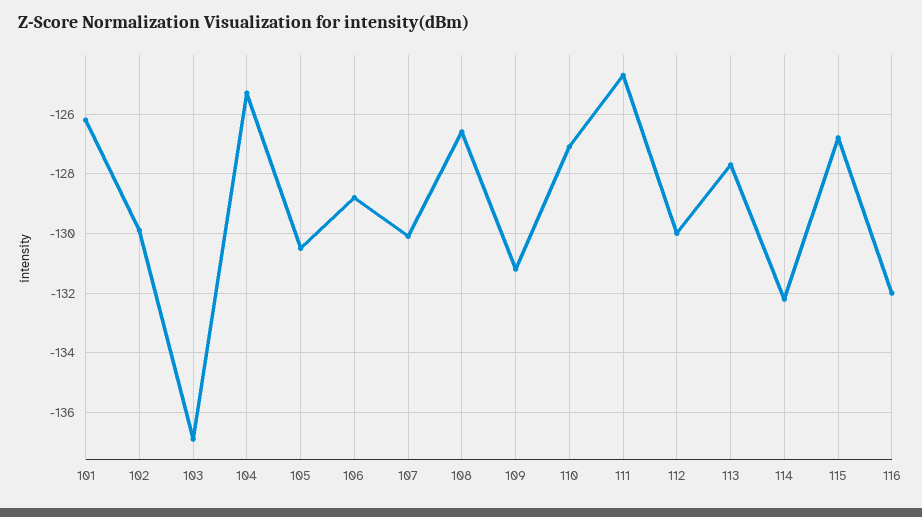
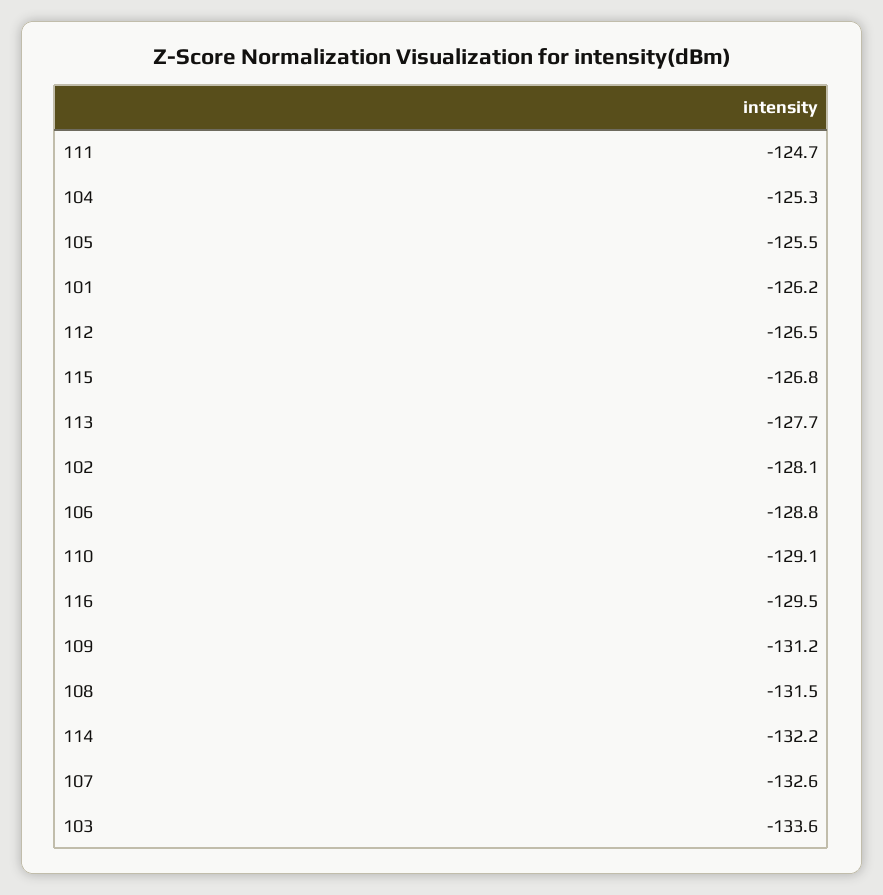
  {
    "101": -126.2,
-   "102": -130,
+   "102": -128.1,
-   "103": -137,
+   "103": -133.6,
    "104": -125.3,
-   "105": -130.5,
+   "105": -125.5,
    "106": -128.8,
-   "107": -130,
+   "107": -132.6,
-   "108": -126.5,
+   "108": -131.5,
    "109": -131.2,
-   "110": -127,
+   "110": -129.1,
    "111": -124.7,
-   "112": -130,
+   "112": -126.5,
    "113": -127.7,
    "114": -132.2,
    "115": -126.8,
-   "116": -132
+   "116": -129.5
  }

